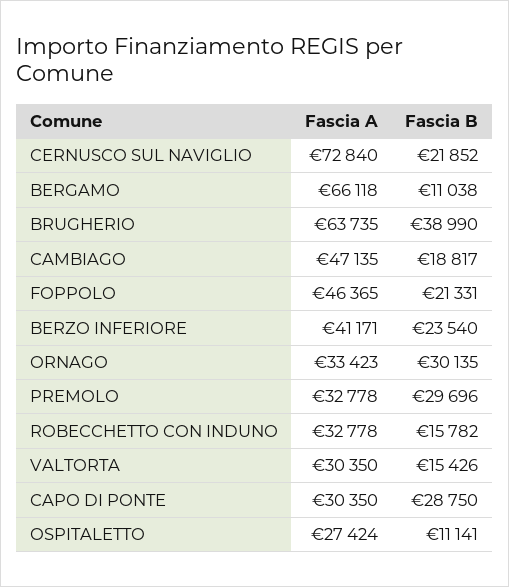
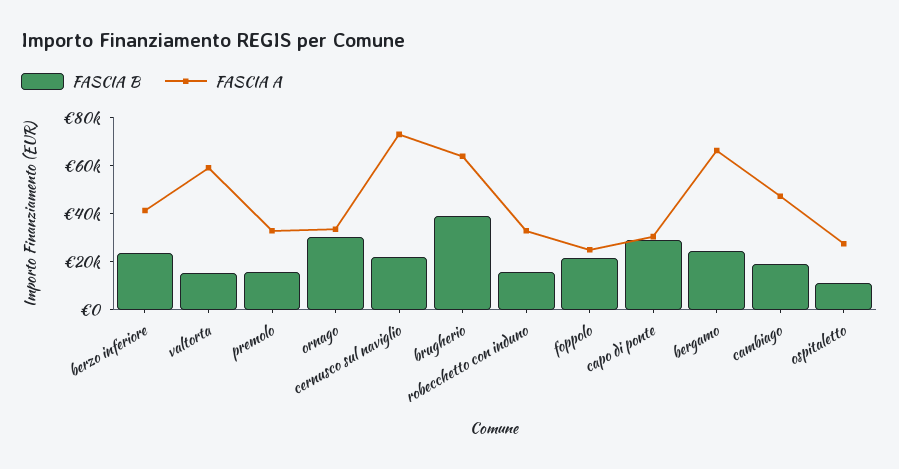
  {
    "Fascia A": {
      "CERNUSCO SUL NAVIGLIO": 72840,
      "BERGAMO": 66118,
      "BRUGHERIO": 63735,
      "CAMBIAGO": 47135,
-     "FOPPOLO": 46365,
+     "FOPPOLO": 25000,
      "BERZO INFERIORE": 41171,
      "ORNAGO": 33423,
      "PREMOLO": 32778,
      "ROBECCHETTO CON INDUNO": 32778,
-     "VALTORTA": 30350,
+     "VALTORTA": 60000,
      "CAPO DI PONTE": 30350,
      "OSPITALETTO": 27424
    },
    "Fascia B": {
      "CERNUSCO SUL NAVIGLIO": 21852,
-     "BERGAMO": 11038,
+     "BERGAMO": 25000,
      "BRUGHERIO": 38990,
      "CAMBIAGO": 18817,
      "FOPPOLO": 21331,
      "BERZO INFERIORE": 23540,
      "ORNAGO": 30135,
-     "PREMOLO": 29696,
+     "PREMOLO": 15000,
      "ROBECCHETTO CON INDUNO": 15782,
      "VALTORTA": 15426,
      "CAPO DI PONTE": 28750,
      "OSPITALETTO": 11141
    }
  }

